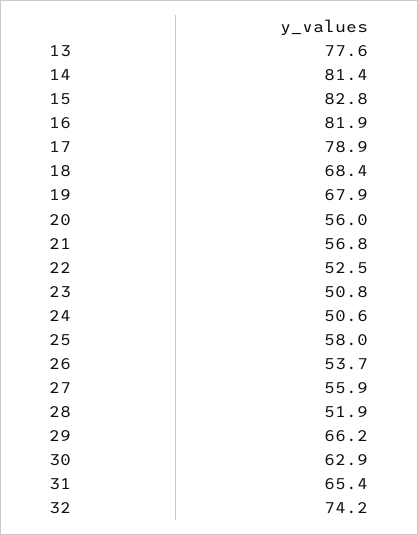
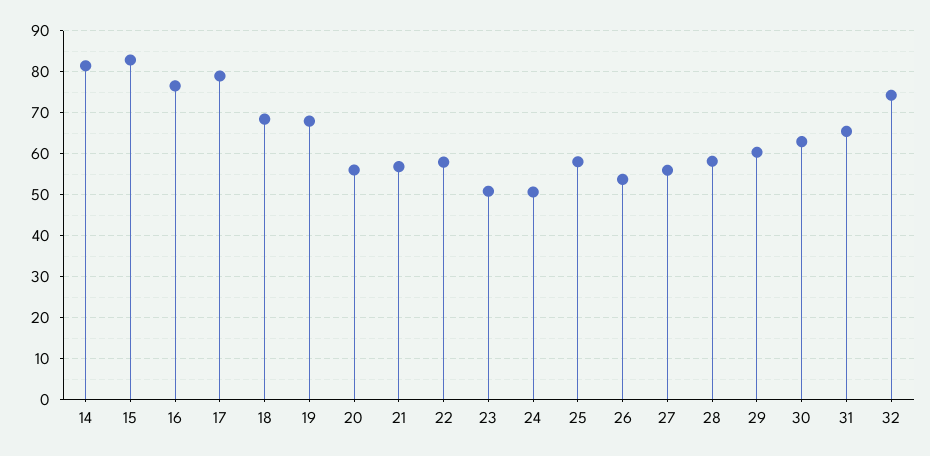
  {
-   "13": 77.6,
    "14": 81.4,
    "15": 82.8,
-   "16": 81.9,
+   "16": 76,
    "17": 78.9,
    "18": 68.4,
    "19": 67.9,
    "20": 56,
    "21": 56.8,
-   "22": 52.5,
+   "22": 58,
    "23": 50.8,
    "24": 50.6,
    "25": 58,
    "26": 53.7,
    "27": 55.9,
-   "28": 51.9,
+   "28": 58,
-   "29": 66.2,
+   "29": 60,
    "30": 62.9,
    "31": 65.4,
    "32": 74.2
  }

